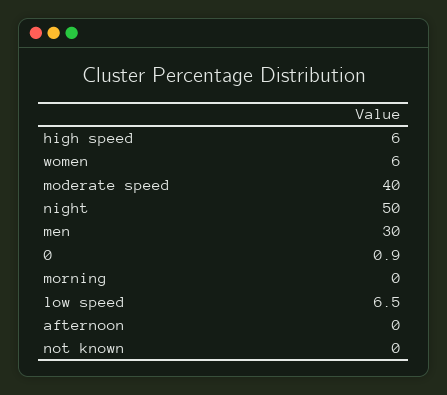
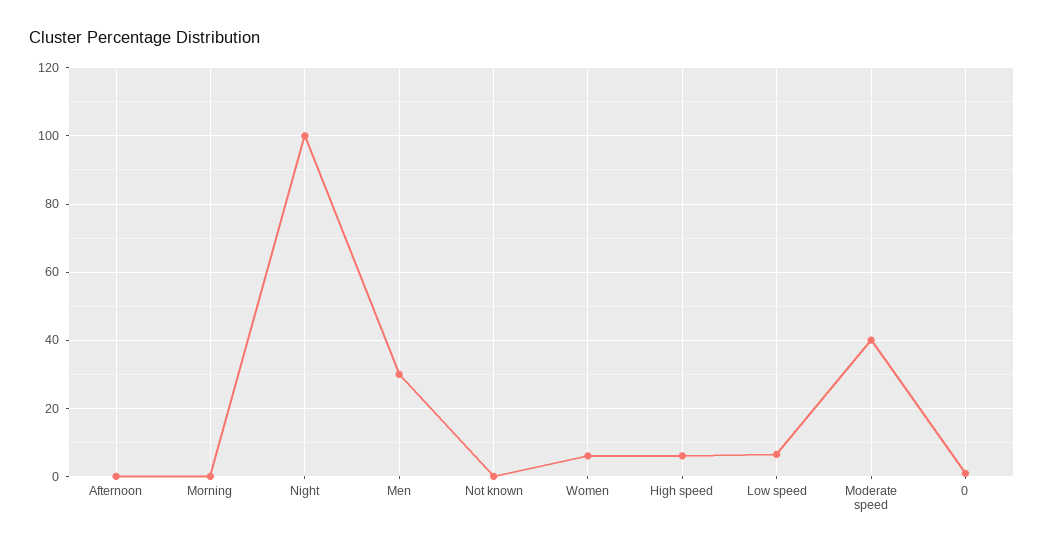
  {
    "high speed": 6,
    "women": 6,
    "moderate speed": 40,
-   "night": 50,
+   "night": 100,
    "men": 30,
    "0": 0.9,
    "morning": 0,
    "low speed": 6.5,
    "afternoon": 0,
    "not known": 0
  }

